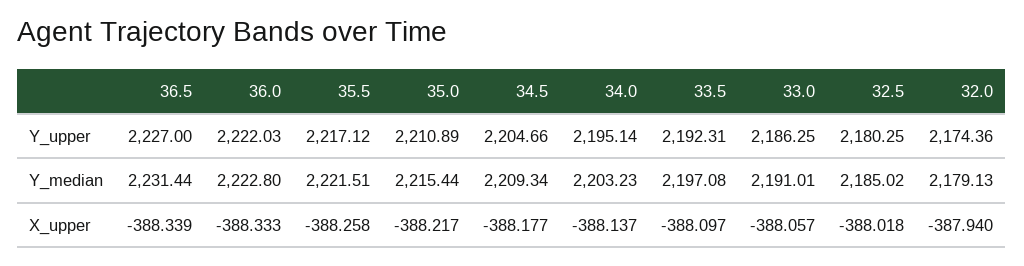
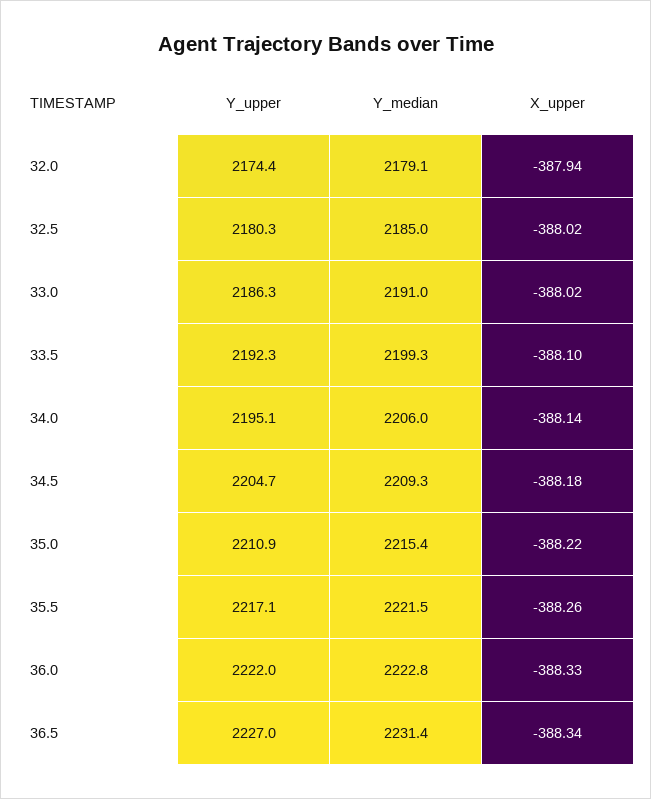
  {
    "36.5": {
      "Y_upper": 2227,
      "Y_median": 2231.44,
      "X_upper": -388.339
    },
    "36.0": {
      "Y_upper": 2222.03,
      "Y_median": 2222.8,
      "X_upper": -388.333
    },
    "35.5": {
      "Y_upper": 2217.12,
      "Y_median": 2221.51,
      "X_upper": -388.258
    },
    "35.0": {
      "Y_upper": 2210.89,
      "Y_median": 2215.44,
      "X_upper": -388.217
    },
    "34.5": {
      "Y_upper": 2204.66,
      "Y_median": 2209.34,
      "X_upper": -388.177
    },
    "34.0": {
      "Y_upper": 2195.14,
-     "Y_median": 2203.23,
+     "Y_median": 2206,
      "X_upper": -388.137
    },
    "33.5": {
      "Y_upper": 2192.31,
-     "Y_median": 2197.08,
+     "Y_median": 2199.3,
      "X_upper": -388.097
    },
    "33.0": {
      "Y_upper": 2186.25,
      "Y_median": 2191.01,
-     "X_upper": -388.057
+     "X_upper": -388.02
    },
    "32.5": {
      "Y_upper": 2180.25,
      "Y_median": 2185.02,
      "X_upper": -388.018
    },
    "32.0": {
      "Y_upper": 2174.36,
      "Y_median": 2179.13,
      "X_upper": -387.94
    }
  }

